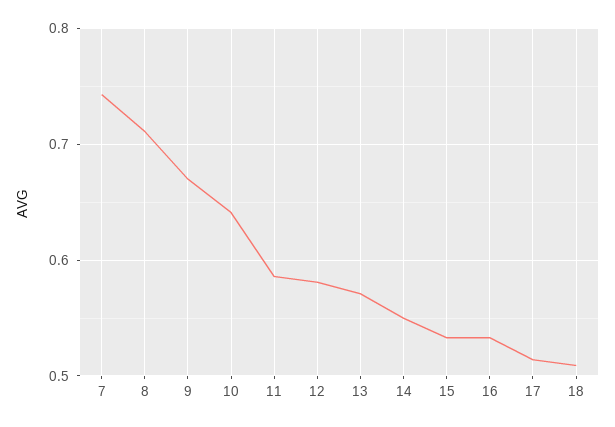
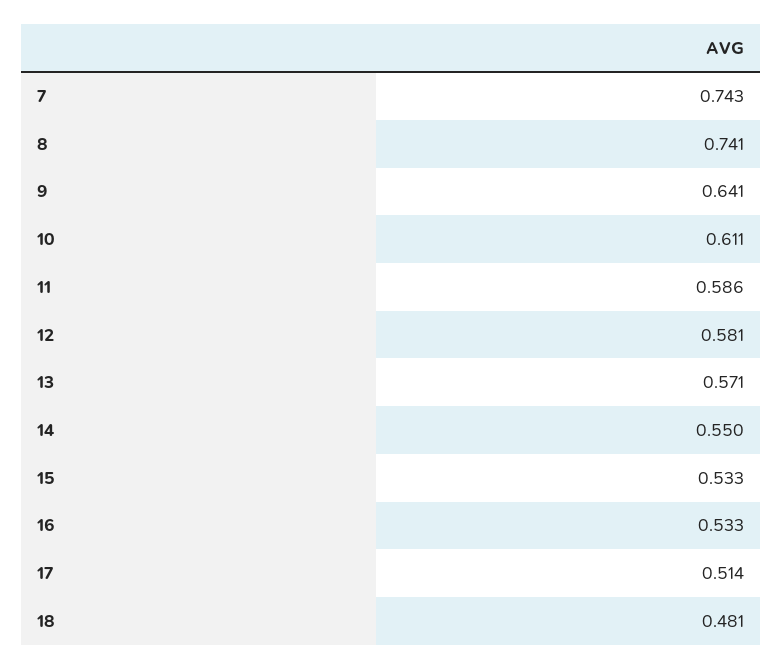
  {
    "7": 0.743,
-   "8": 0.71,
+   "8": 0.741,
-   "9": 0.67,
+   "9": 0.641,
-   "10": 0.64,
+   "10": 0.611,
    "11": 0.586,
    "12": 0.581,
    "13": 0.571,
    "14": 0.55,
    "15": 0.533,
    "16": 0.533,
    "17": 0.514,
-   "18": 0.51
+   "18": 0.481
  }

